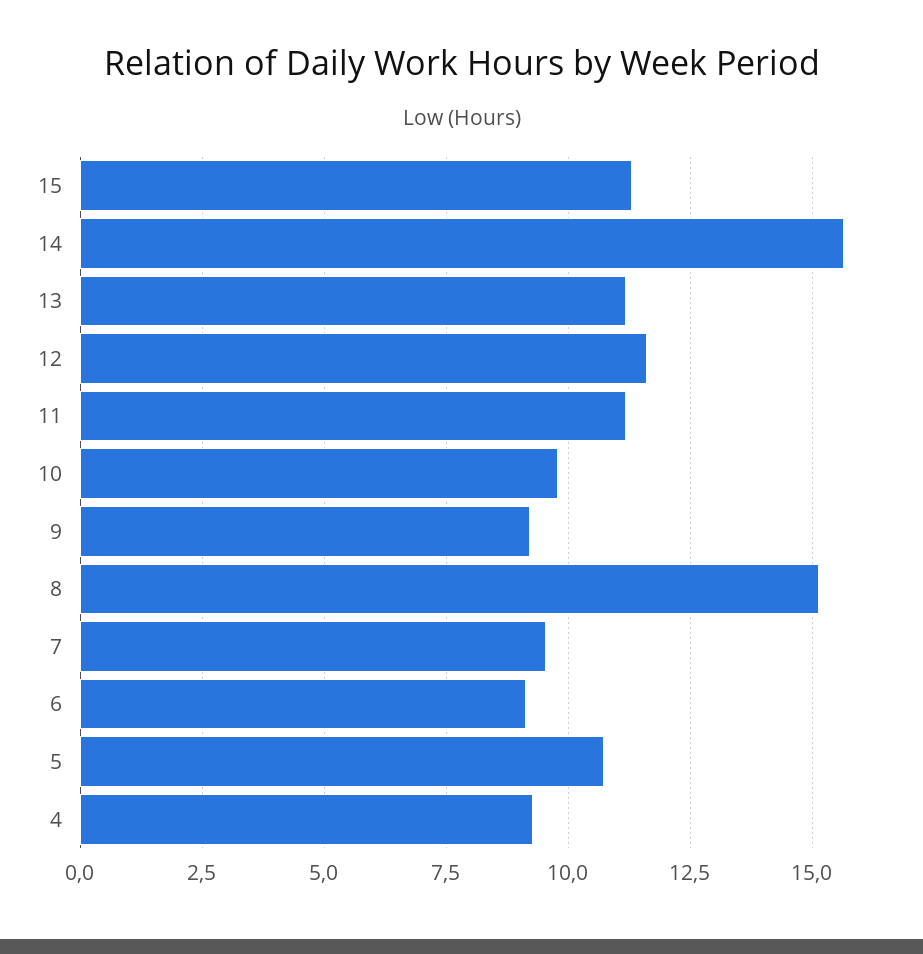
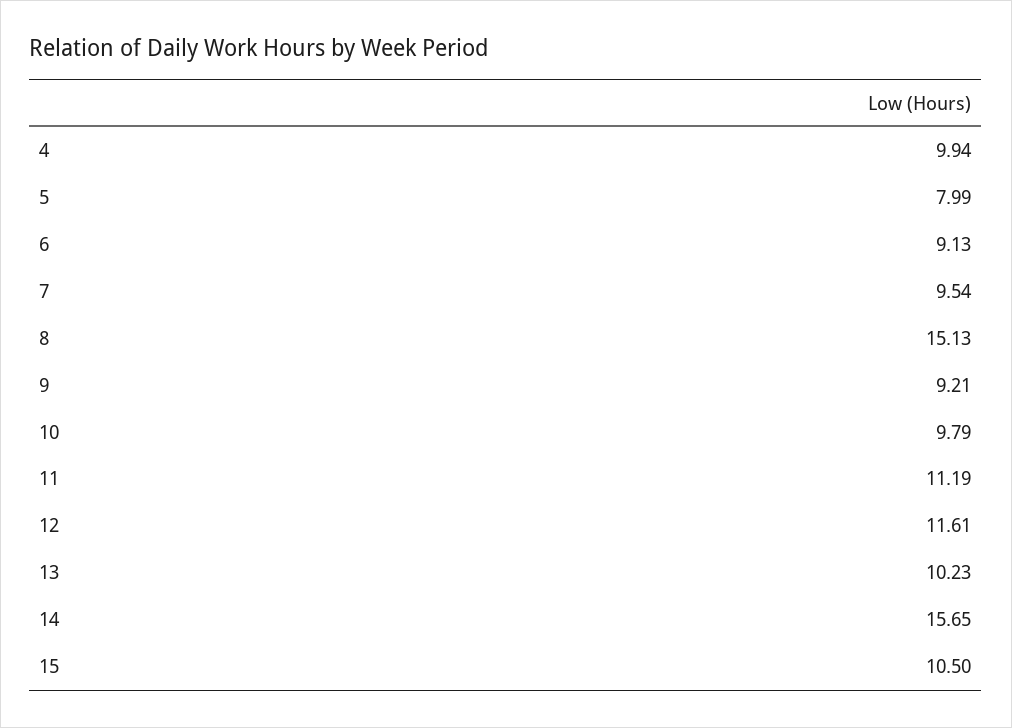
  {
-   "15": 11.25,
+   "15": 10.5,
    "14": 15.65,
-   "13": 11.25,
+   "13": 10.23,
    "12": 11.61,
    "11": 11.19,
    "10": 9.79,
    "9": 9.21,
    "8": 15.13,
    "7": 9.54,
    "6": 9.13,
-   "5": 10.75,
+   "5": 7.99,
-   "4": 9.25
+   "4": 9.94
  }

